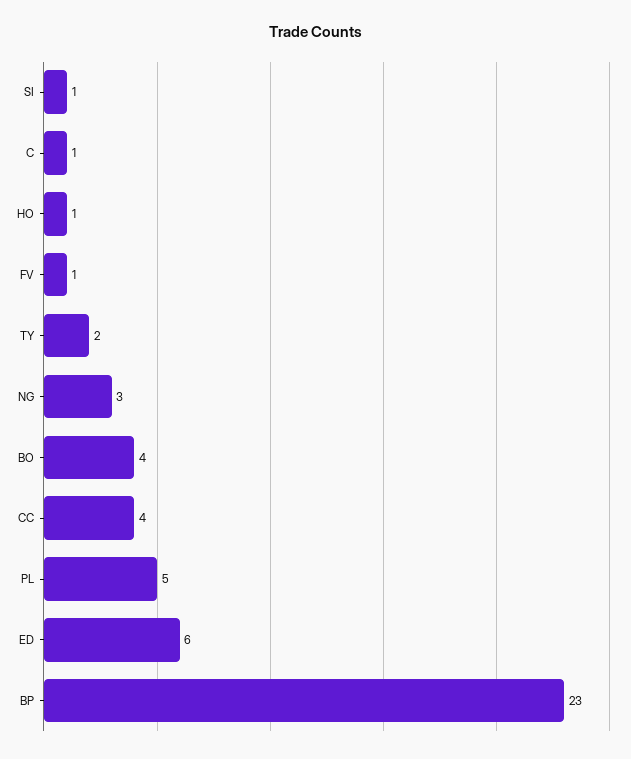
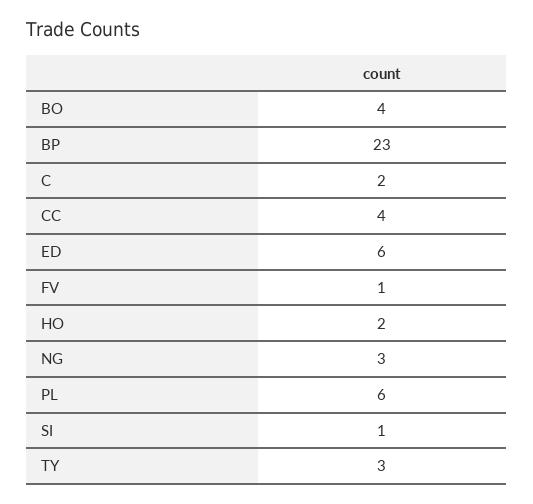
  {
    "SI": 1,
-   "C": 1,
+   "C": 2,
-   "HO": 1,
+   "HO": 2,
    "FV": 1,
-   "TY": 2,
+   "TY": 3,
    "NG": 3,
    "BO": 4,
    "CC": 4,
-   "PL": 5,
+   "PL": 6,
    "ED": 6,
    "BP": 23
  }

